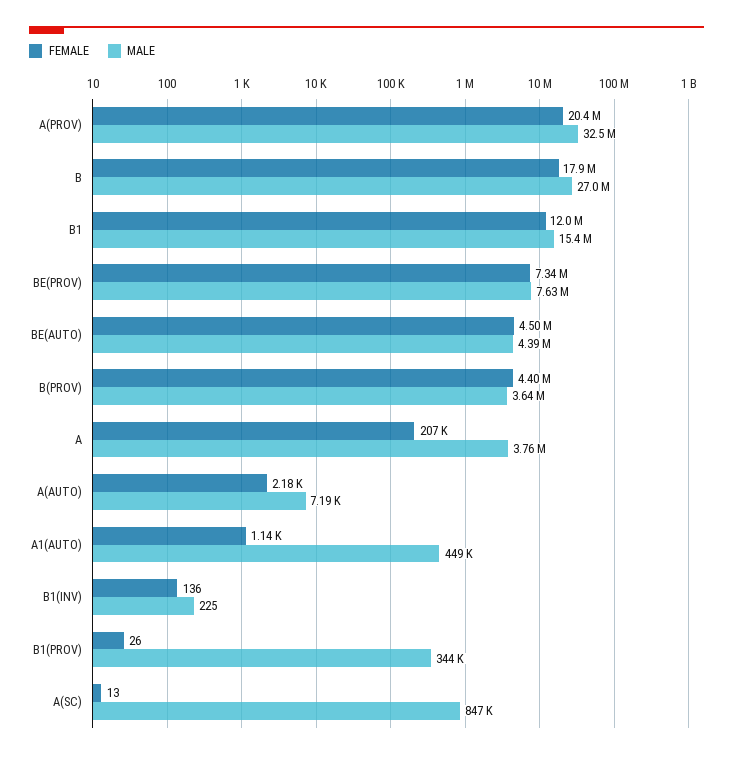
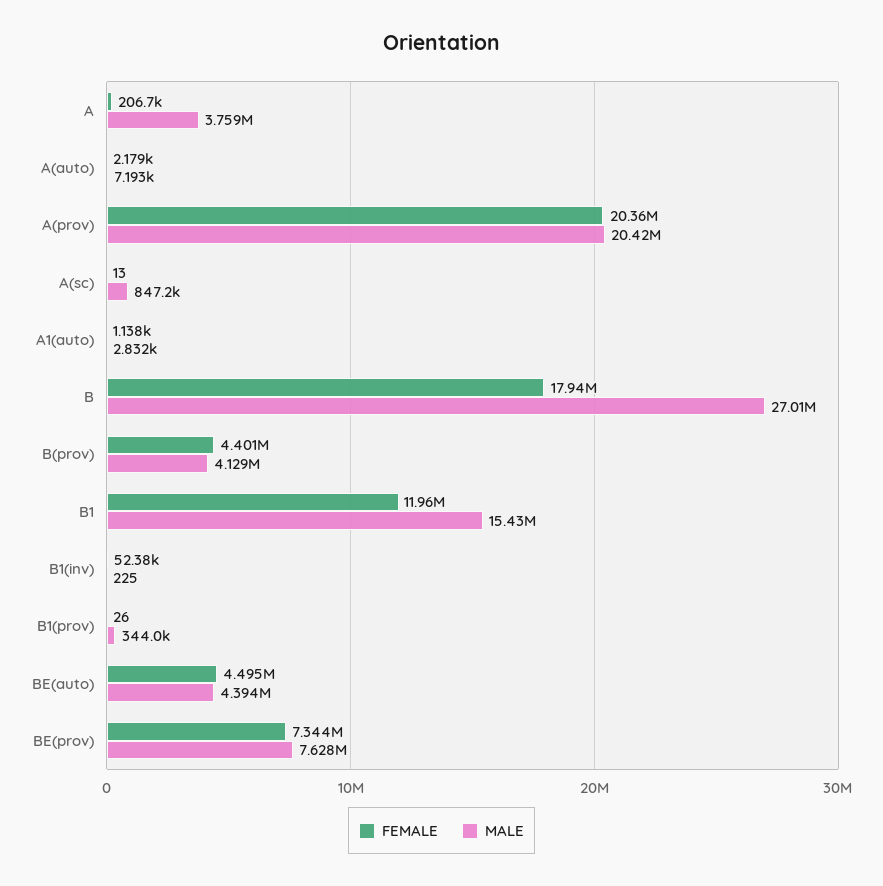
  {
    "FEMALE": {
      "A(PROV)": 20360000,
      "B": 17940000,
      "B1": 11960000,
      "BE(PROV)": 7344000,
      "BE(AUTO)": 4495000,
      "B(PROV)": 4401000,
      "A": 206700,
      "A(AUTO)": 2179,
      "A1(AUTO)": 1138,
-     "B1(INV)": 136,
+     "B1(INV)": 52380,
      "B1(PROV)": 26,
      "A(SC)": 13
    },
    "MALE": {
-     "A(PROV)": 32500000,
+     "A(PROV)": 20420000,
      "B": 27010000,
      "B1": 15430000,
      "BE(PROV)": 7628000,
      "BE(AUTO)": 4394000,
-     "B(PROV)": 3640000,
+     "B(PROV)": 4129000,
      "A": 3759000,
      "A(AUTO)": 7193,
-     "A1(AUTO)": 449000,
+     "A1(AUTO)": 2832,
      "B1(INV)": 225,
      "B1(PROV)": 344000,
      "A(SC)": 847200
    }
  }

